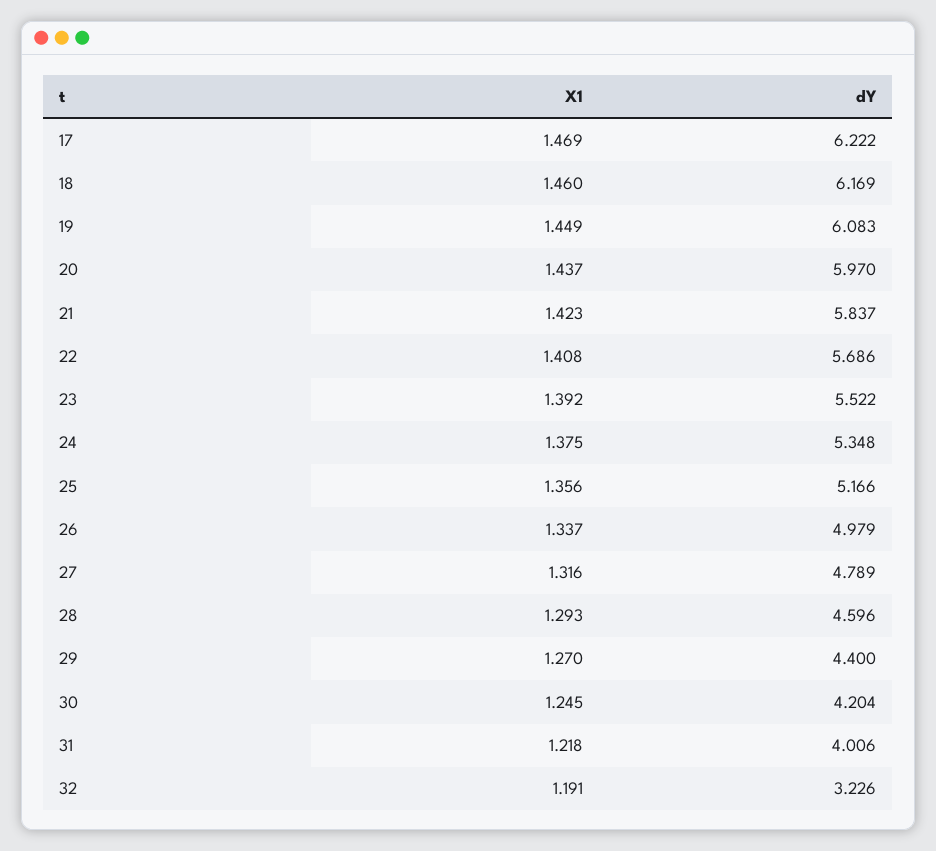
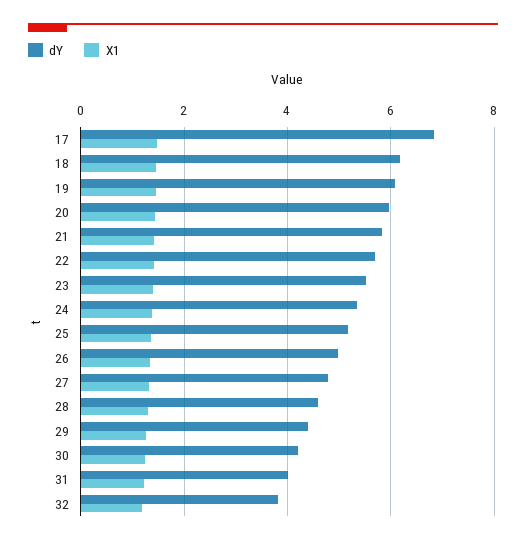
  {
    "X1": {
      "17": 1.469,
      "18": 1.46,
      "19": 1.449,
      "20": 1.437,
      "21": 1.423,
      "22": 1.408,
      "23": 1.392,
      "24": 1.375,
      "25": 1.356,
      "26": 1.337,
      "27": 1.316,
      "28": 1.293,
      "29": 1.27,
      "30": 1.245,
      "31": 1.218,
      "32": 1.191
    },
    "dY": {
-     "17": 6.222,
+     "17": 6.8,
      "18": 6.169,
      "19": 6.083,
      "20": 5.97,
      "21": 5.837,
      "22": 5.686,
      "23": 5.522,
      "24": 5.348,
      "25": 5.166,
      "26": 4.979,
      "27": 4.789,
      "28": 4.596,
      "29": 4.4,
      "30": 4.204,
      "31": 4.006,
-     "32": 3.226
+     "32": 3.8
    }
  }

